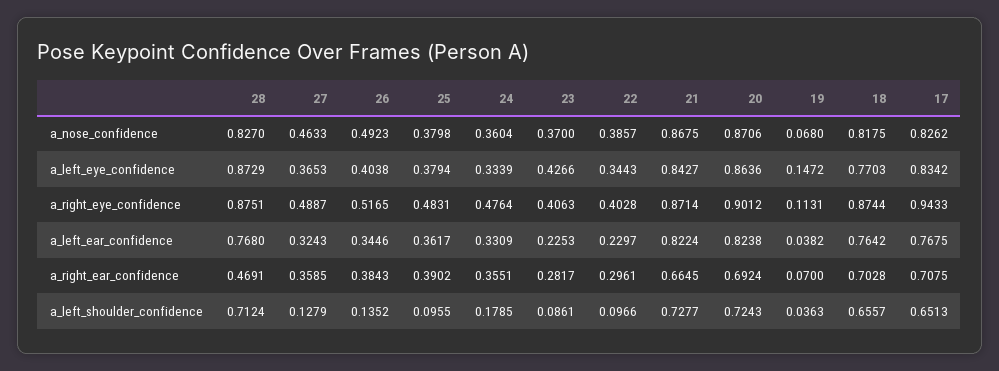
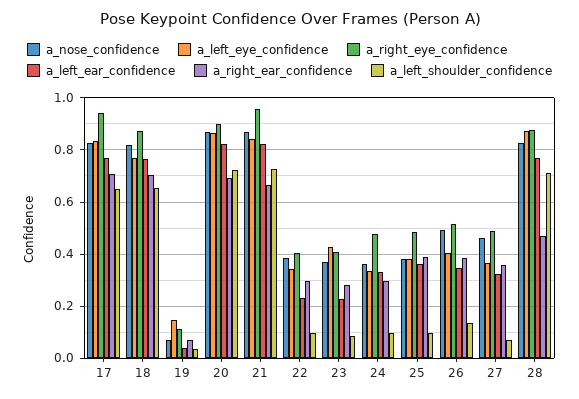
  {
    "a_nose_confidence": {
      "28": 0.827,
      "27": 0.4633,
      "26": 0.4923,
      "25": 0.3798,
      "24": 0.3604,
      "23": 0.37,
      "22": 0.3857,
      "21": 0.8675,
      "20": 0.8706,
      "19": 0.068,
      "18": 0.8175,
      "17": 0.8262
    },
    "a_left_eye_confidence": {
      "28": 0.8729,
      "27": 0.3653,
      "26": 0.4038,
      "25": 0.3794,
      "24": 0.3339,
      "23": 0.4266,
      "22": 0.3443,
      "21": 0.8427,
      "20": 0.8636,
      "19": 0.1472,
      "18": 0.7703,
      "17": 0.8342
    },
    "a_right_eye_confidence": {
      "28": 0.8751,
      "27": 0.4887,
      "26": 0.5165,
      "25": 0.4831,
      "24": 0.4764,
      "23": 0.4063,
      "22": 0.4028,
-     "21": 0.8714,
+     "21": 0.95,
      "20": 0.9012,
      "19": 0.1131,
      "18": 0.8744,
      "17": 0.9433
    },
    "a_left_ear_confidence": {
      "28": 0.768,
      "27": 0.3243,
      "26": 0.3446,
      "25": 0.3617,
      "24": 0.3309,
      "23": 0.2253,
      "22": 0.2297,
      "21": 0.8224,
      "20": 0.8238,
      "19": 0.0382,
      "18": 0.7642,
      "17": 0.7675
    },
    "a_right_ear_confidence": {
      "28": 0.4691,
      "27": 0.3585,
      "26": 0.3843,
      "25": 0.3902,
-     "24": 0.3551,
+     "24": 0.3,
      "23": 0.2817,
      "22": 0.2961,
      "21": 0.6645,
      "20": 0.6924,
      "19": 0.07,
      "18": 0.7028,
      "17": 0.7075
    },
    "a_left_shoulder_confidence": {
      "28": 0.7124,
-     "27": 0.1279,
+     "27": 0.075,
      "26": 0.1352,
      "25": 0.0955,
-     "24": 0.1785,
+     "24": 0.1,
      "23": 0.0861,
      "22": 0.0966,
      "21": 0.7277,
      "20": 0.7243,
      "19": 0.0363,
      "18": 0.6557,
      "17": 0.6513
    }
  }

